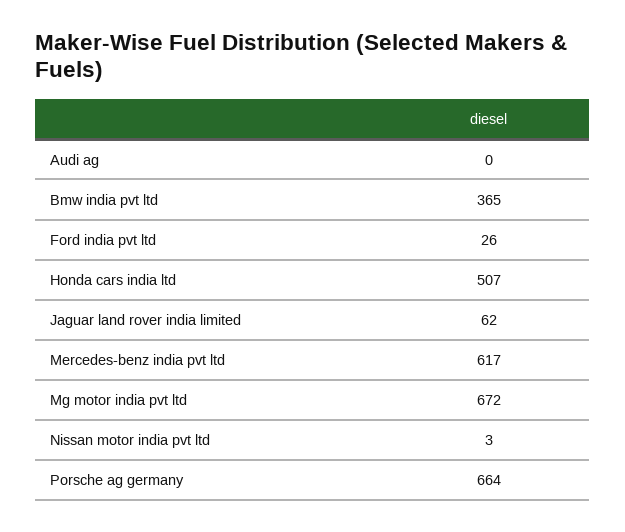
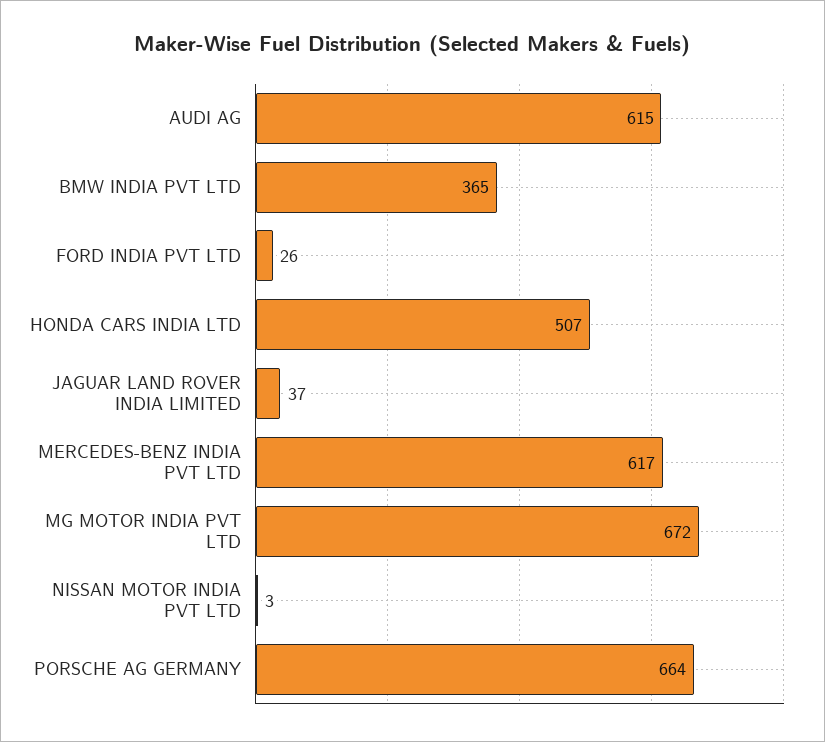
  {
-   "Audi ag": 0,
+   "Audi ag": 615,
    "Bmw india pvt ltd": 365,
    "Ford india pvt ltd": 26,
    "Honda cars india ltd": 507,
-   "Jaguar land rover india limited": 62,
+   "Jaguar land rover india limited": 37,
    "Mercedes-benz india pvt ltd": 617,
    "Mg motor india pvt ltd": 672,
    "Nissan motor india pvt ltd": 3,
    "Porsche ag germany": 664
  }

